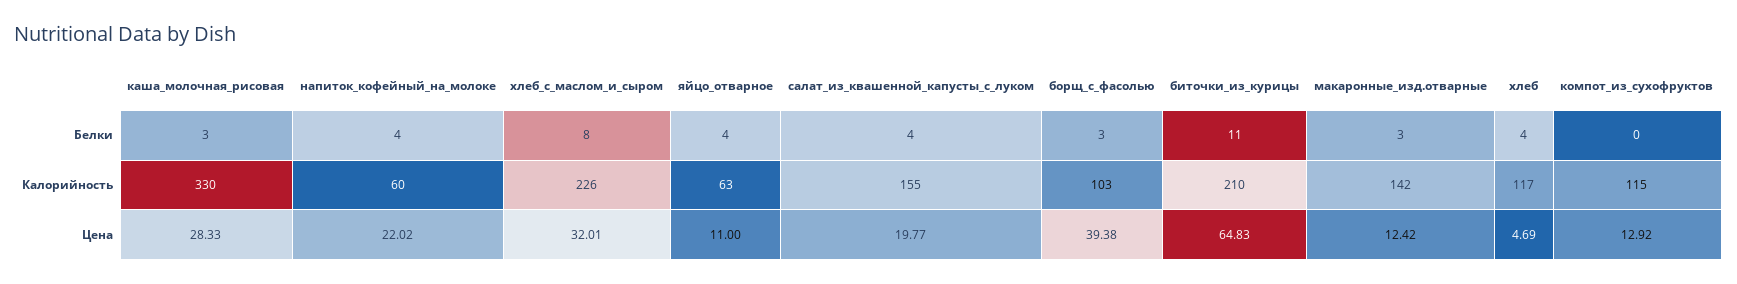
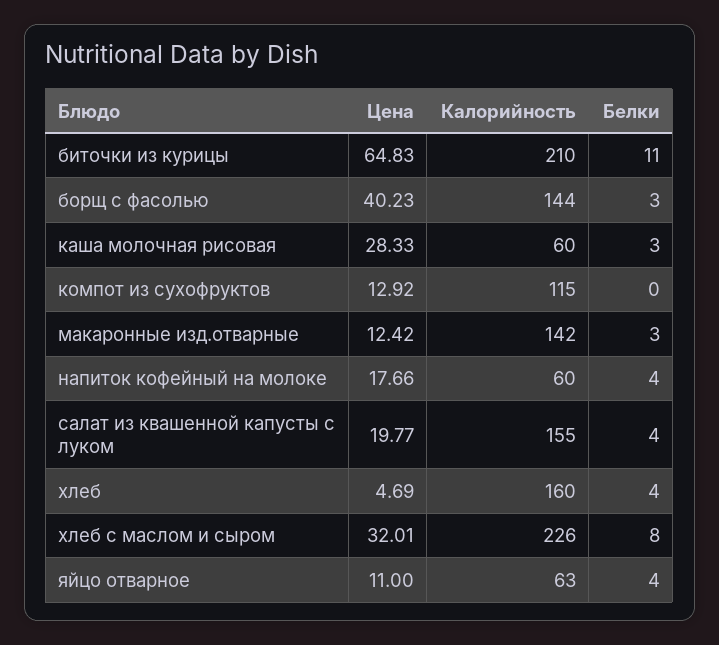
  {
    "каша_молочная_рисовая": {
      "Белки": 3,
-     "Калорийность": 330,
+     "Калорийность": 60,
      "Цена": 28.33
    },
    "напиток_кофейный_на_молоке": {
      "Белки": 4,
      "Калорийность": 60,
-     "Цена": 22.02
+     "Цена": 17.66
    },
    "хлеб_с_маслом_и_сыром": {
      "Белки": 8,
      "Калорийность": 226,
      "Цена": 32.01
    },
    "яйцо_отварное": {
      "Белки": 4,
      "Калорийность": 63,
      "Цена": 11
    },
    "салат_из_квашенной_капусты_с_луком": {
      "Белки": 4,
      "Калорийность": 155,
      "Цена": 19.77
    },
    "борщ_с_фасолью": {
      "Белки": 3,
-     "Калорийность": 103,
+     "Калорийность": 144,
-     "Цена": 39.38
+     "Цена": 40.23
    },
    "биточки_из_курицы": {
      "Белки": 11,
      "Калорийность": 210,
      "Цена": 64.83
    },
    "макаронные_изд.отварные": {
      "Белки": 3,
      "Калорийность": 142,
      "Цена": 12.42
    },
    "хлеб": {
      "Белки": 4,
-     "Калорийность": 117,
+     "Калорийность": 160,
      "Цена": 4.69
    },
    "компот_из_сухофруктов": {
      "Белки": 0,
      "Калорийность": 115,
      "Цена": 12.92
    }
  }

